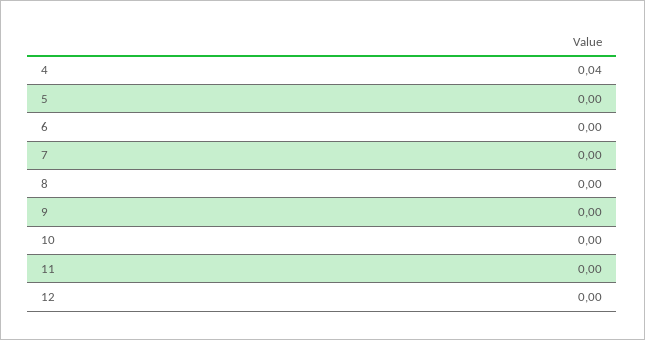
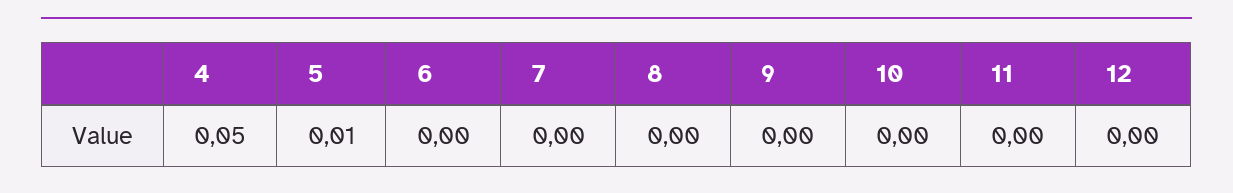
  {
-   "4": 0.04,
+   "4": 0.05,
-   "5": 0,
+   "5": 0.01,
    "6": 0,
    "7": 0,
    "8": 0,
    "9": 0,
    "10": 0,
    "11": 0,
    "12": 0
  }

